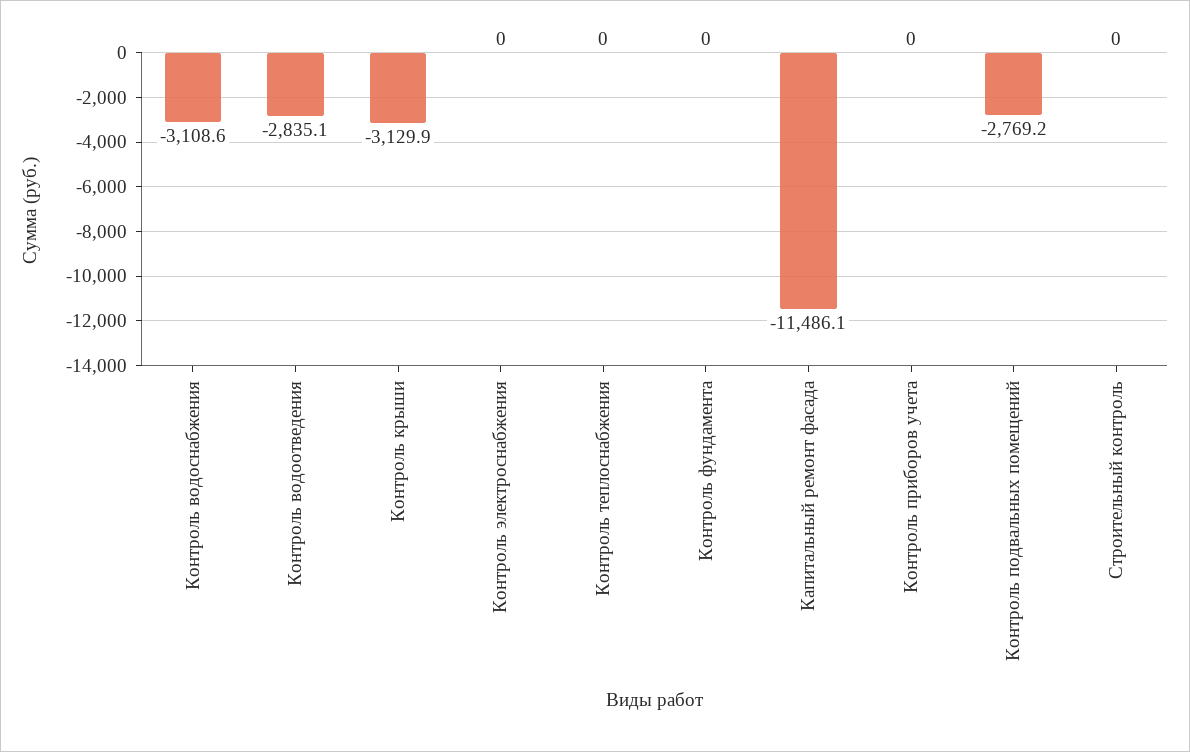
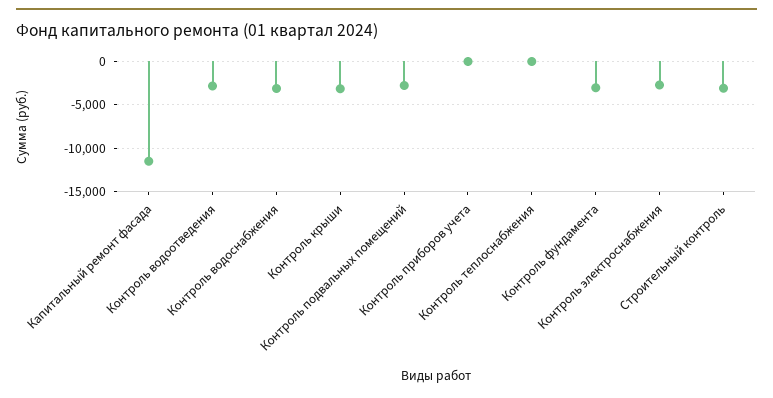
  {
    "Контроль водоснабжения": -3108.6,
    "Контроль водоотведения": -2835.1,
    "Контроль крыши": -3129.9,
-   "Контроль электроснабжения": 0,
+   "Контроль электроснабжения": -3000,
    "Контроль теплоснабжения": 0,
-   "Контроль фундамента": 0,
+   "Контроль фундамента": -3000,
    "Капитальный ремонт фасада": -11486.1,
    "Контроль приборов учета": 0,
    "Контроль подвальных помещений": -2769.2,
-   "Строительный контроль": 0
+   "Строительный контроль": -3000
  }

